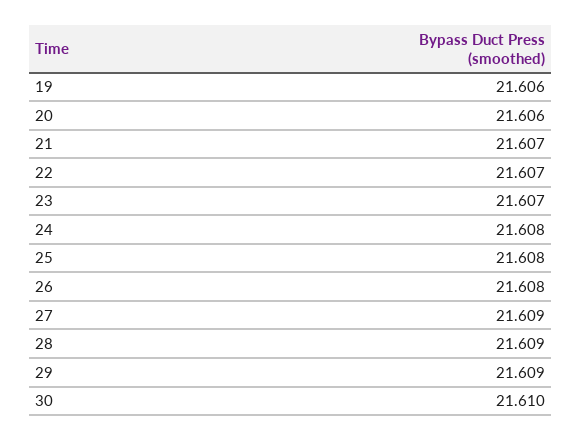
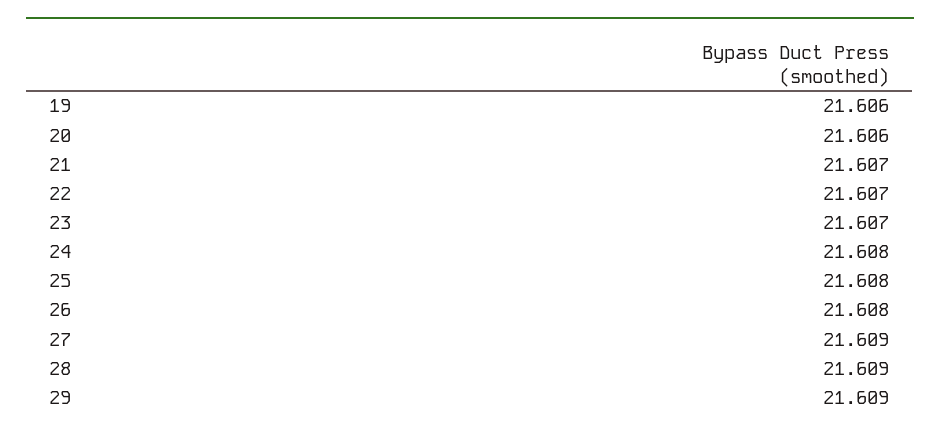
  {
    "19": 21.606,
    "20": 21.606,
    "21": 21.607,
    "22": 21.607,
    "23": 21.607,
    "24": 21.608,
    "25": 21.608,
    "26": 21.608,
    "27": 21.609,
    "28": 21.609,
-   "29": 21.609,
+   "29": 21.609
-   "30": 21.61
  }

